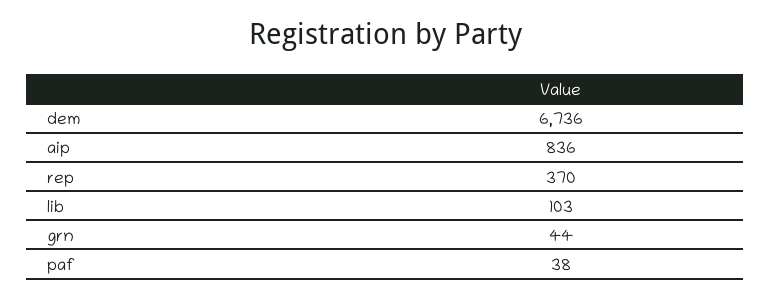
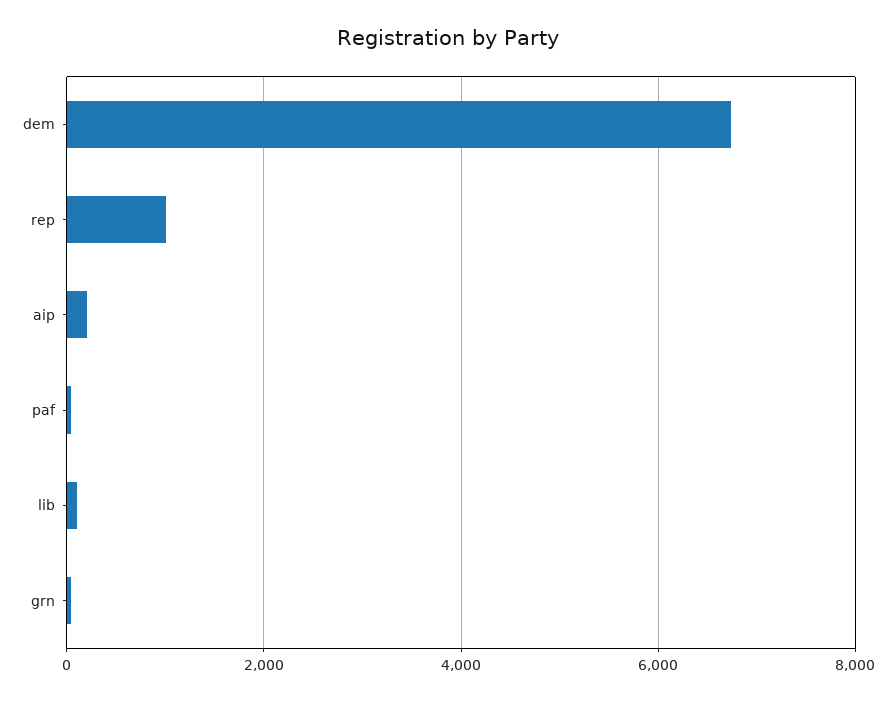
  {
    "dem": 6736,
-   "aip": 836,
+   "aip": 200,
-   "rep": 370,
+   "rep": 1000,
    "lib": 103,
    "grn": 44,
    "paf": 38
  }

